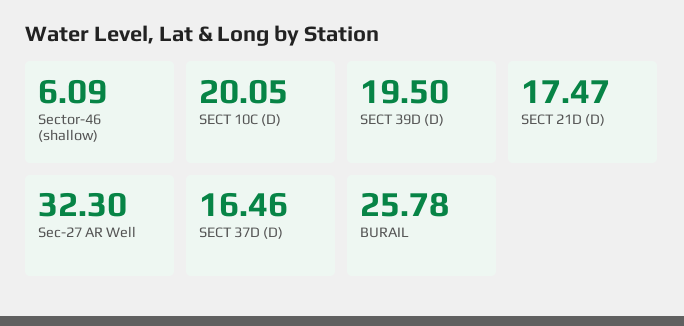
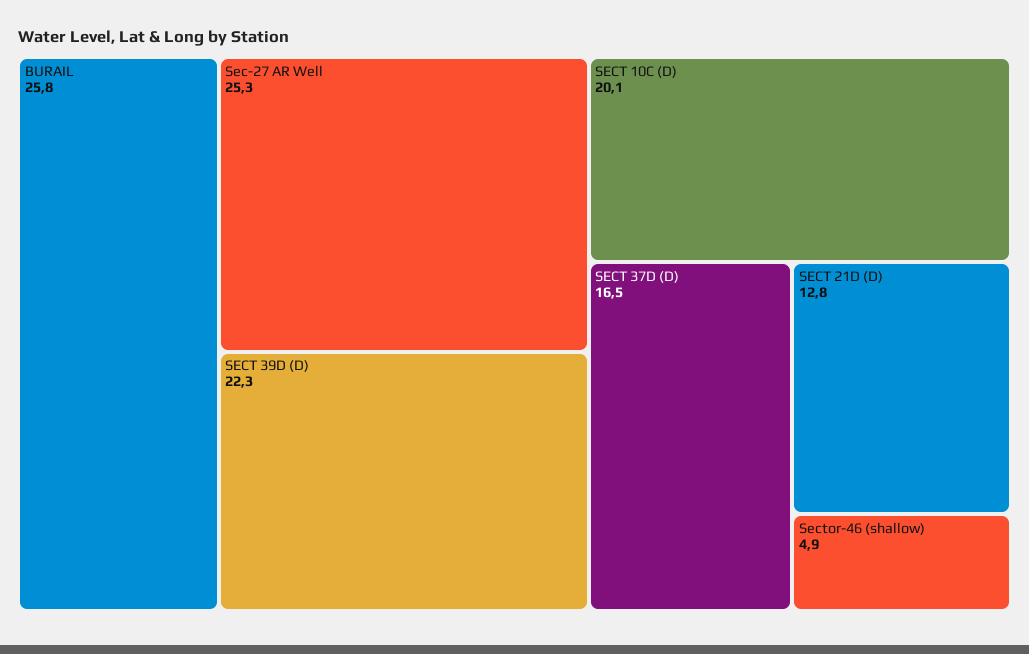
  {
-   "Sector-46 (shallow)": 6.09,
+   "Sector-46 (shallow)": 4.9,
    "SECT 10C (D)": 20.05,
-   "SECT 39D (D)": 19.5,
+   "SECT 39D (D)": 22.3,
-   "SECT 21D (D)": 17.47,
+   "SECT 21D (D)": 12.8,
-   "Sec-27 AR Well": 32.3,
+   "Sec-27 AR Well": 25.3,
    "SECT 37D (D)": 16.46,
    "BURAIL": 25.78
  }

